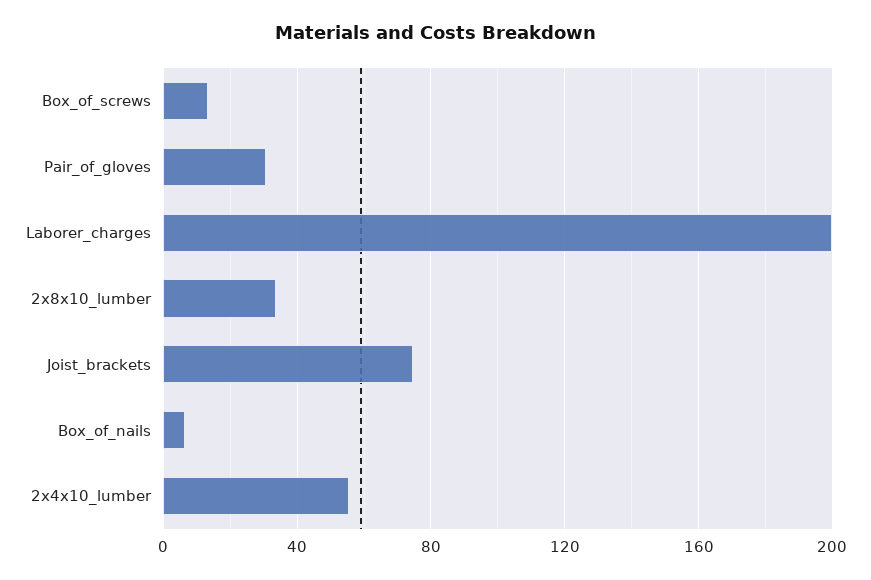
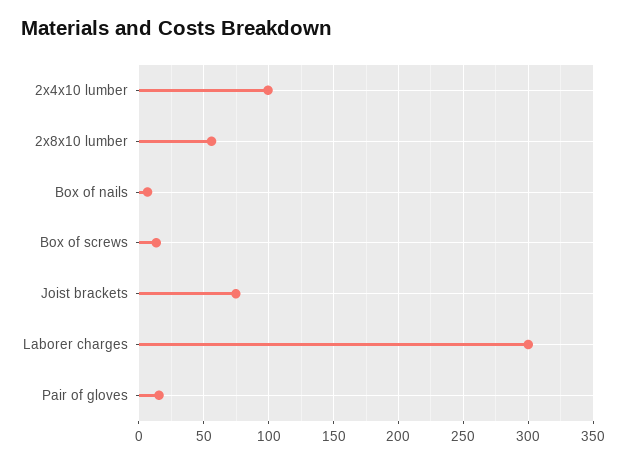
  {
    "Box_of_screws": 15,
-   "Pair_of_gloves": 30,
+   "Pair_of_gloves": 15,
-   "Laborer_charges": 200,
+   "Laborer_charges": 300,
-   "2x8x10_lumber": 35,
+   "2x8x10_lumber": 55,
    "Joist_brackets": 75,
    "Box_of_nails": 5,
-   "2x4x10_lumber": 55
+   "2x4x10_lumber": 100
  }

